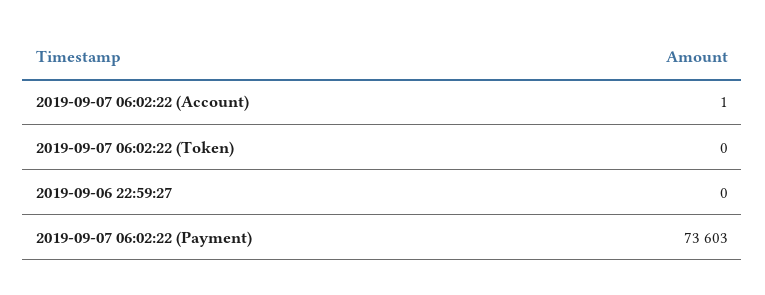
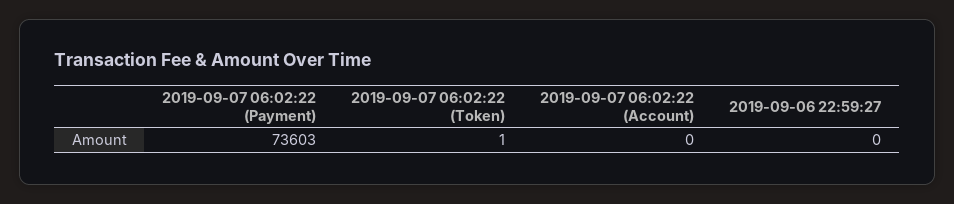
  {
-   "2019-09-07 06:02:22 (Account)": 1,
+   "2019-09-07 06:02:22 (Account)": 0,
-   "2019-09-07 06:02:22 (Token)": 0,
+   "2019-09-07 06:02:22 (Token)": 1,
    "2019-09-06 22:59:27": 0,
    "2019-09-07 06:02:22 (Payment)": 73603
  }

